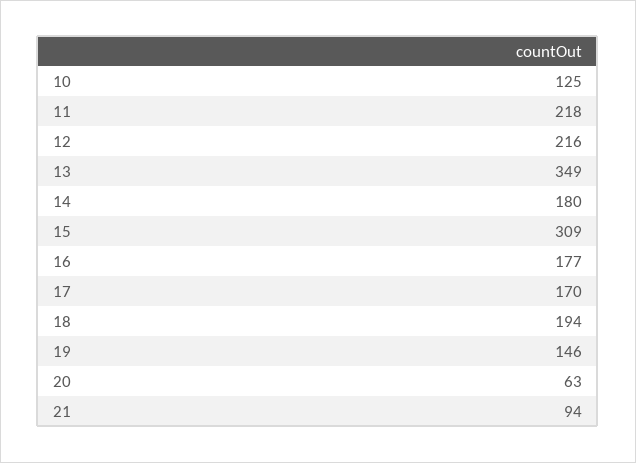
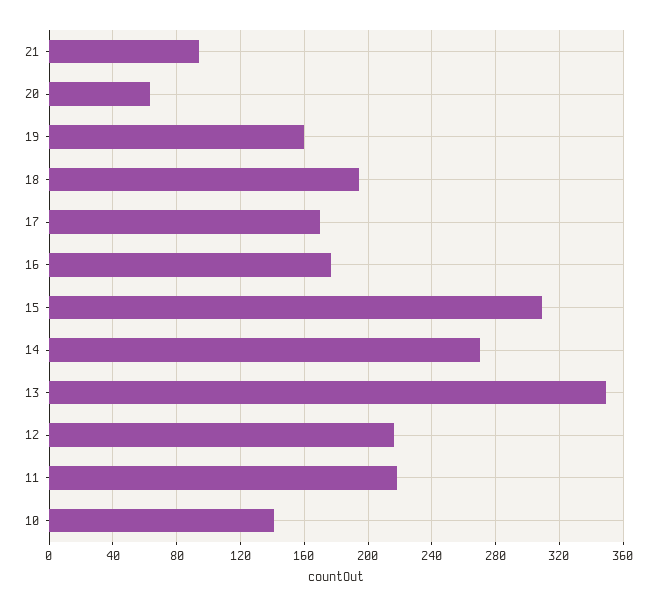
  {
-   "10": 125,
+   "10": 140,
    "11": 218,
    "12": 216,
    "13": 349,
-   "14": 180,
+   "14": 270,
    "15": 309,
    "16": 177,
    "17": 170,
    "18": 194,
-   "19": 146,
+   "19": 160,
    "20": 63,
    "21": 94
  }

